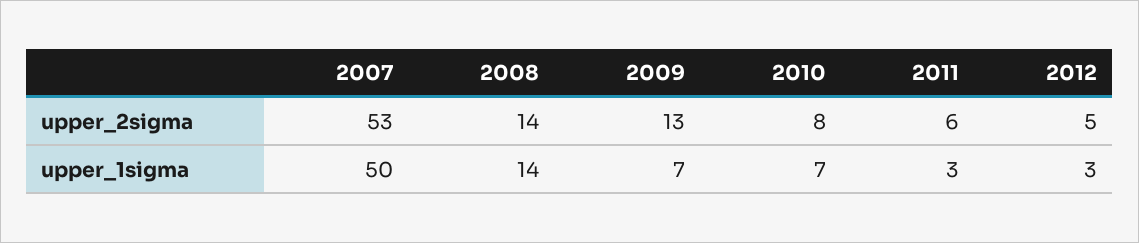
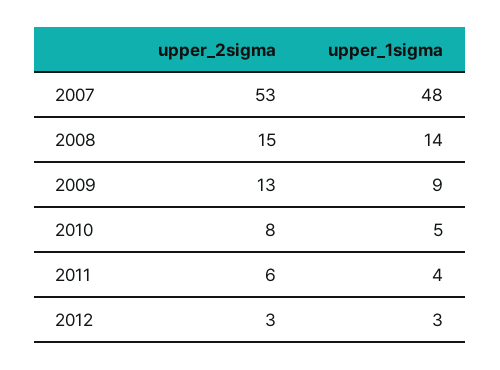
  {
    "2007": {
      "upper_2sigma": 53,
-     "upper_1sigma": 50
+     "upper_1sigma": 48
    },
    "2008": {
-     "upper_2sigma": 14,
+     "upper_2sigma": 15,
      "upper_1sigma": 14
    },
    "2009": {
      "upper_2sigma": 13,
-     "upper_1sigma": 7
+     "upper_1sigma": 9
    },
    "2010": {
      "upper_2sigma": 8,
-     "upper_1sigma": 7
+     "upper_1sigma": 5
    },
    "2011": {
      "upper_2sigma": 6,
-     "upper_1sigma": 3
+     "upper_1sigma": 4
    },
    "2012": {
-     "upper_2sigma": 5,
+     "upper_2sigma": 3,
      "upper_1sigma": 3
    }
  }

